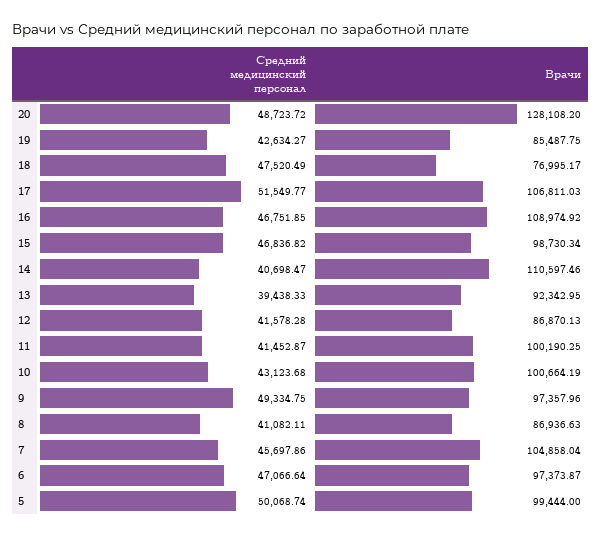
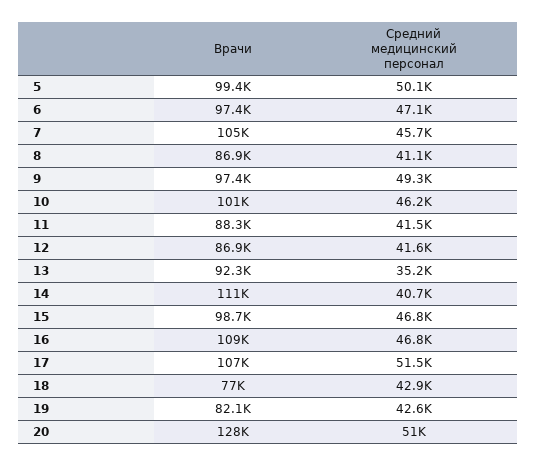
  {
    "Средний медицинский персонал": {
-     "20": 48723.72,
+     "20": 51000,
      "19": 42634.27,
-     "18": 47520.49,
+     "18": 42900,
      "17": 51549.77,
      "16": 46751.85,
      "15": 46836.82,
      "14": 40698.47,
-     "13": 39438.33,
+     "13": 35200,
      "12": 41578.28,
      "11": 41452.87,
-     "10": 43123.68,
+     "10": 46200,
      "9": 49334.75,
      "8": 41082.11,
      "7": 45697.86,
      "6": 47066.64,
      "5": 50068.74
    },
    "Врачи": {
      "20": 128108.2,
-     "19": 85487.75,
+     "19": 82100,
      "18": 76995.17,
      "17": 106811.03,
      "16": 108974.92,
      "15": 98730.34,
      "14": 110597.46,
      "13": 92342.95,
      "12": 86870.13,
-     "11": 100190.25,
+     "11": 88300,
      "10": 100664.19,
      "9": 97357.96,
      "8": 86936.63,
      "7": 104858.04,
      "6": 97373.87,
      "5": 99444
    }
  }

